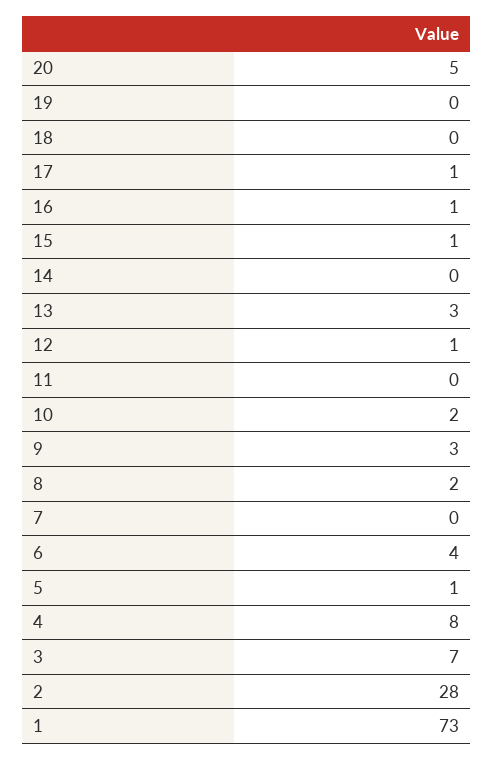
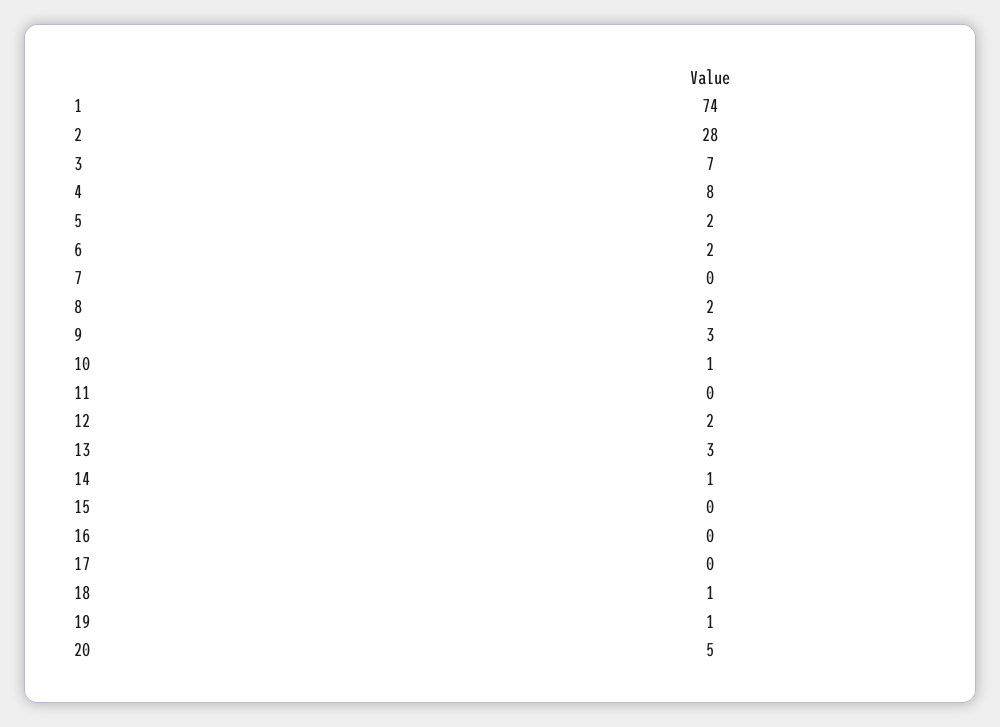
  {
    "20": 5,
-   "19": 0,
+   "19": 1,
-   "18": 0,
+   "18": 1,
-   "17": 1,
+   "17": 0,
-   "16": 1,
+   "16": 0,
-   "15": 1,
+   "15": 0,
-   "14": 0,
+   "14": 1,
    "13": 3,
-   "12": 1,
+   "12": 2,
    "11": 0,
-   "10": 2,
+   "10": 1,
    "9": 3,
    "8": 2,
    "7": 0,
-   "6": 4,
+   "6": 2,
-   "5": 1,
+   "5": 2,
    "4": 8,
    "3": 7,
    "2": 28,
-   "1": 73
+   "1": 74
  }

